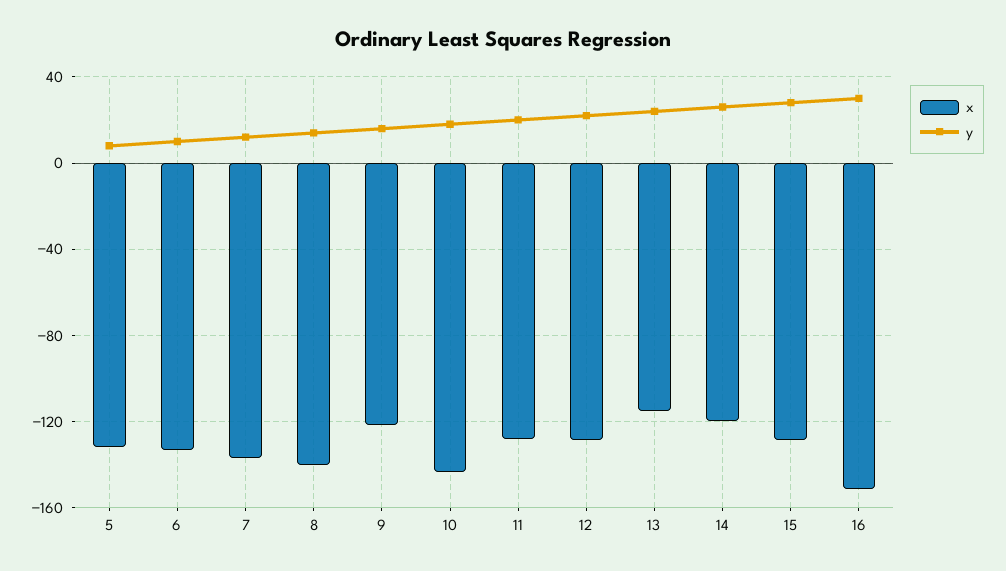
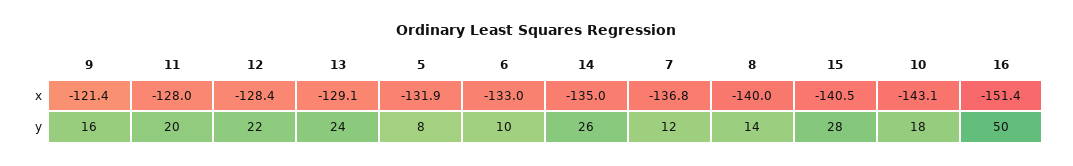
  {
    "x": {
      "5": -131.9,
      "6": -133,
      "7": -136.8,
      "8": -140,
      "9": -121.4,
      "10": -143.1,
      "11": -128,
      "12": -128.4,
-     "13": -115,
+     "13": -129.1,
-     "14": -120,
+     "14": -135,
-     "15": -130,
+     "15": -140.5,
      "16": -151.4
    },
    "y": {
      "5": 8,
      "6": 10,
      "7": 12,
      "8": 14,
      "9": 16,
      "10": 18,
      "11": 20,
      "12": 22,
      "13": 24,
      "14": 26,
      "15": 28,
-     "16": 30
+     "16": 50
    }
  }

